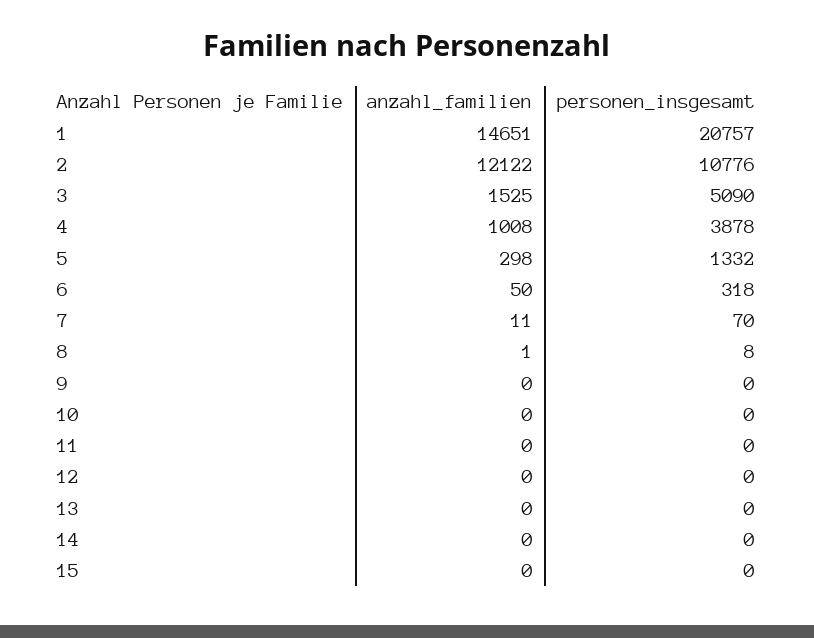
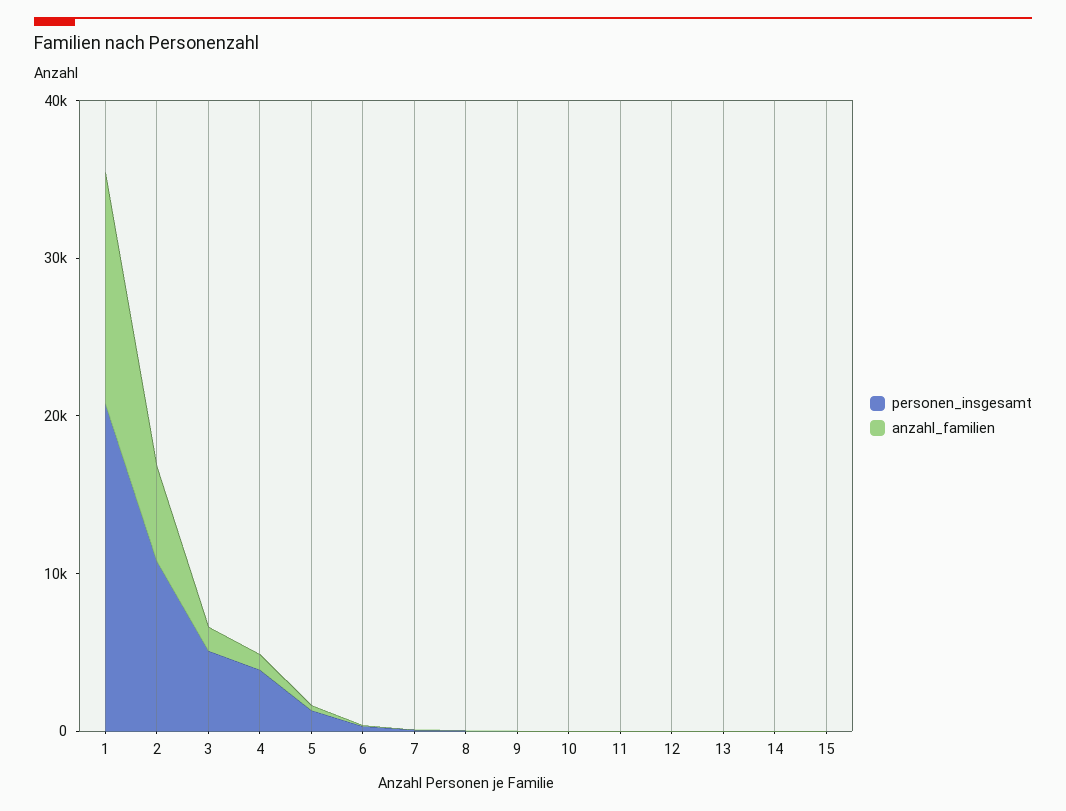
  {
    "anzahl_familien": {
      "1": 14651,
-     "2": 12122,
+     "2": 6000,
      "3": 1525,
      "4": 1008,
      "5": 298,
      "6": 50,
      "7": 11,
      "8": 1,
      "9": 0,
      "10": 0,
      "11": 0,
      "12": 0,
      "13": 0,
      "14": 0,
      "15": 0
    },
    "personen_insgesamt": {
      "1": 20757,
      "2": 10776,
      "3": 5090,
      "4": 3878,
      "5": 1332,
      "6": 318,
      "7": 70,
      "8": 8,
      "9": 0,
      "10": 0,
      "11": 0,
      "12": 0,
      "13": 0,
      "14": 0,
      "15": 0
    }
  }

